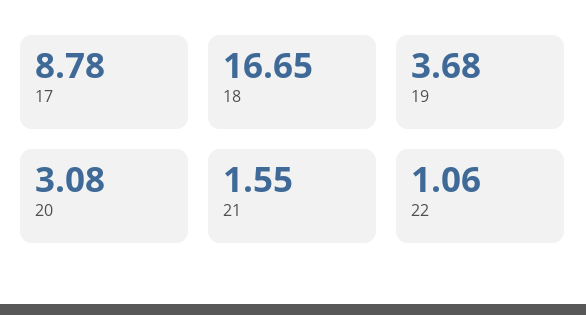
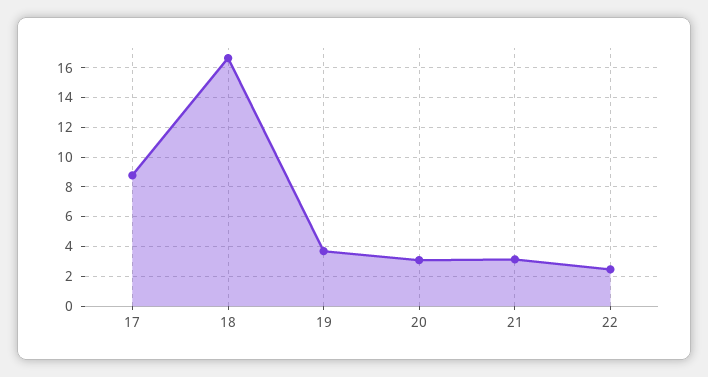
  {
    "17": 8.78,
    "18": 16.65,
    "19": 3.68,
    "20": 3.08,
-   "21": 1.55,
+   "21": 3,
-   "22": 1.06
+   "22": 2.5
  }

